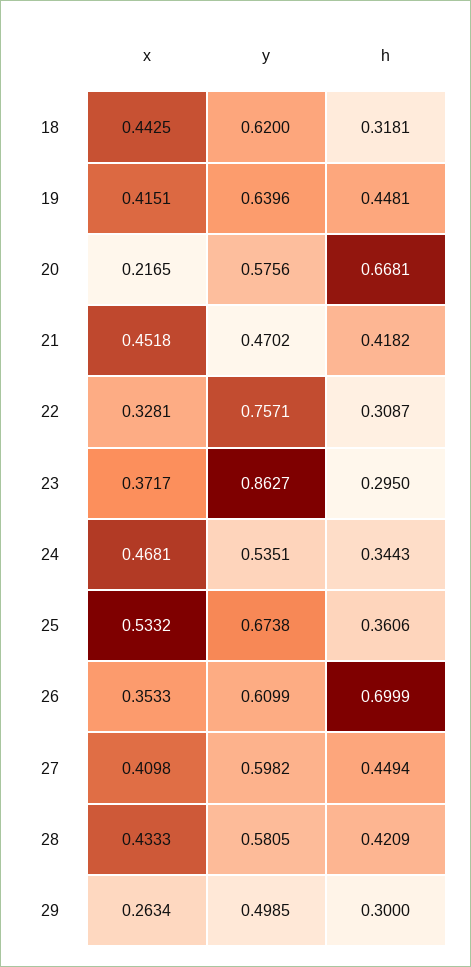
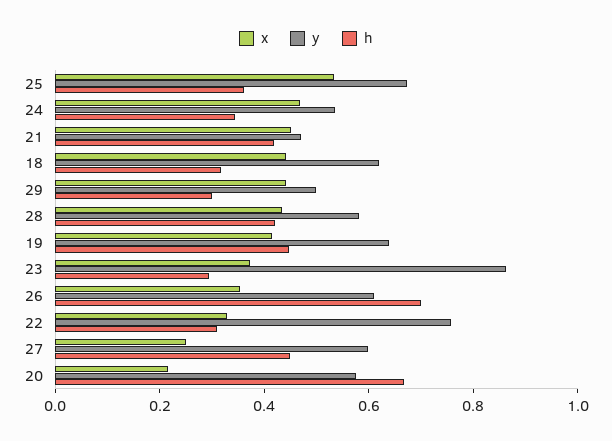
  {
    "x": {
      "18": 0.4425,
      "19": 0.4151,
      "20": 0.2165,
      "21": 0.4518,
      "22": 0.3281,
      "23": 0.3717,
      "24": 0.4681,
      "25": 0.5332,
      "26": 0.3533,
-     "27": 0.4098,
+     "27": 0.25,
      "28": 0.4333,
-     "29": 0.2634
+     "29": 0.45
    },
    "y": {
      "18": 0.62,
      "19": 0.6396,
      "20": 0.5756,
      "21": 0.4702,
      "22": 0.7571,
      "23": 0.8627,
      "24": 0.5351,
      "25": 0.6738,
      "26": 0.6099,
      "27": 0.5982,
      "28": 0.5805,
      "29": 0.4985
    },
    "h": {
      "18": 0.3181,
      "19": 0.4481,
      "20": 0.6681,
      "21": 0.4182,
      "22": 0.3087,
      "23": 0.295,
      "24": 0.3443,
      "25": 0.3606,
      "26": 0.6999,
      "27": 0.4494,
      "28": 0.4209,
      "29": 0.3
    }
  }

